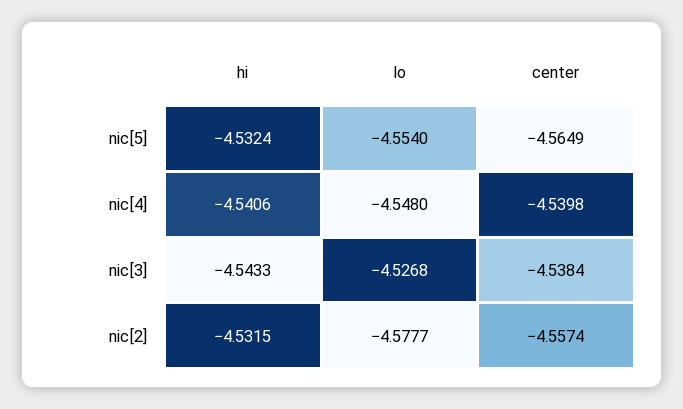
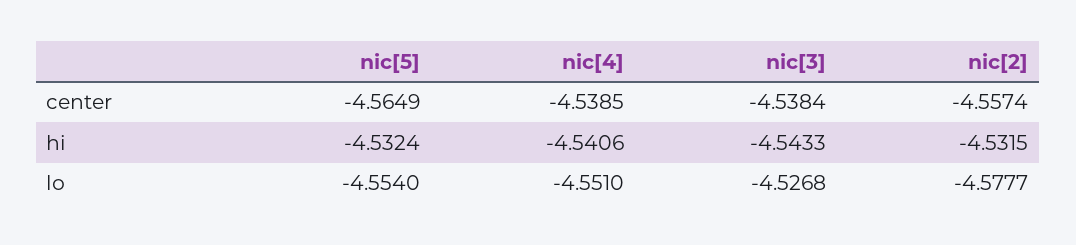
  {
    "hi": {
      "nic[5]": -4.5324,
      "nic[4]": -4.5406,
      "nic[3]": -4.5433,
      "nic[2]": -4.5315
    },
    "lo": {
      "nic[5]": -4.554,
-     "nic[4]": -4.548,
+     "nic[4]": -4.551,
      "nic[3]": -4.5268,
      "nic[2]": -4.5777
    },
    "center": {
      "nic[5]": -4.5649,
-     "nic[4]": -4.5398,
+     "nic[4]": -4.5385,
      "nic[3]": -4.5384,
      "nic[2]": -4.5574
    }
  }

